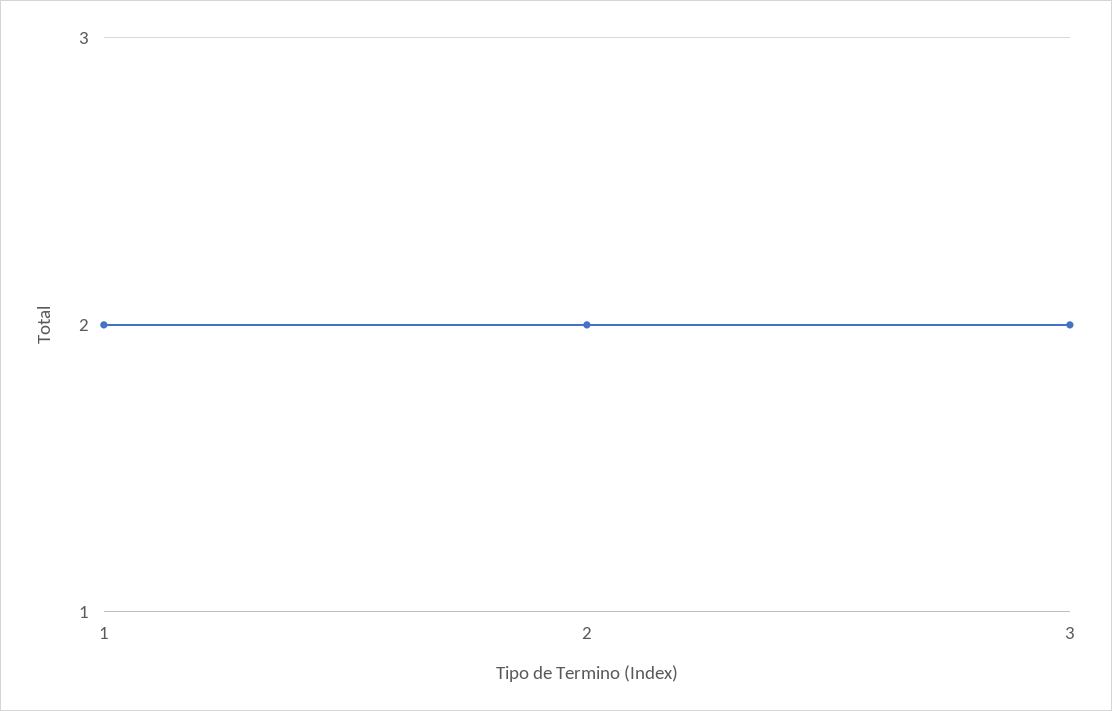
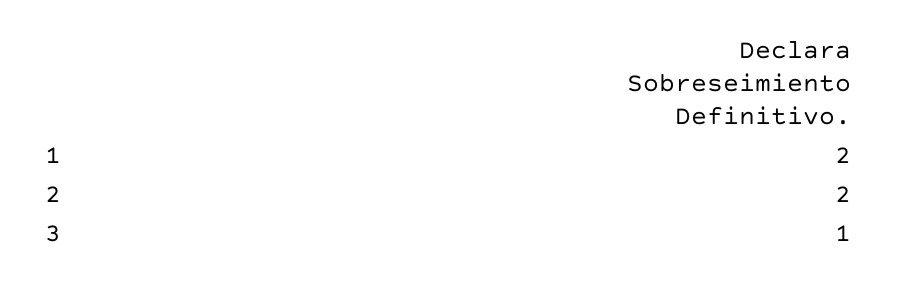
  {
    "1": 2,
    "2": 2,
-   "3": 2
+   "3": 1
  }

